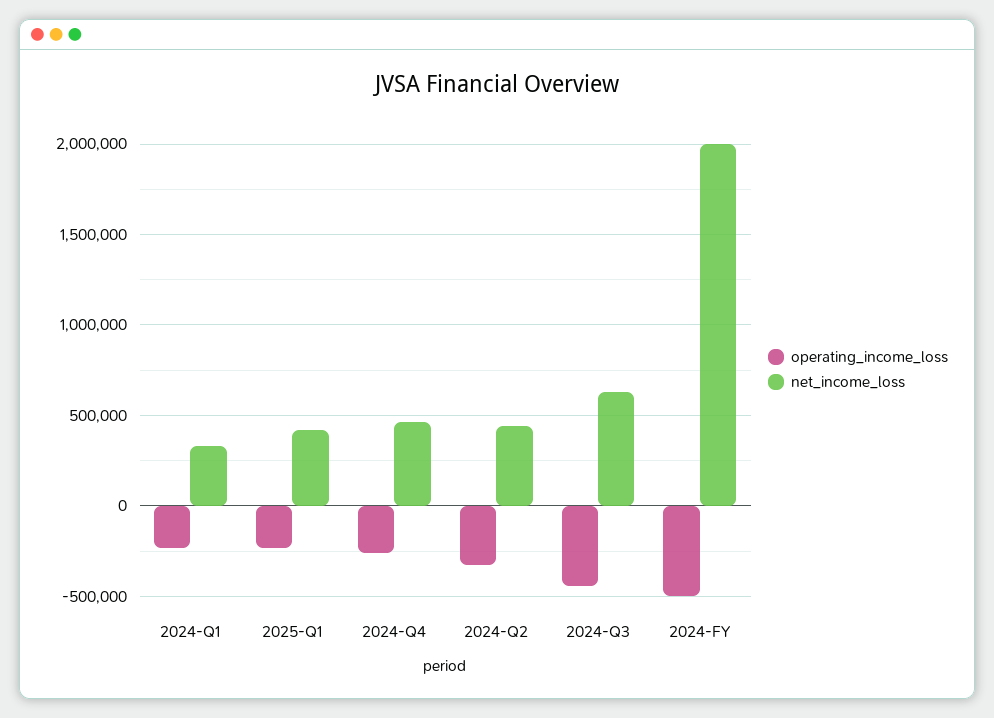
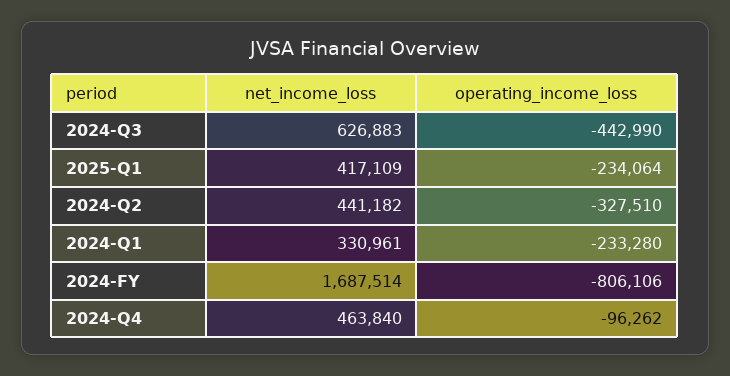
  {
    "operating_income_loss": {
      "2024-Q1": -233280,
      "2025-Q1": -234064,
-     "2024-Q4": -250000,
+     "2024-Q4": -96262,
      "2024-Q2": -327510,
      "2024-Q3": -442990,
-     "2024-FY": -500000
+     "2024-FY": -806106
    },
    "net_income_loss": {
      "2024-Q1": 330961,
      "2025-Q1": 417109,
      "2024-Q4": 463840,
      "2024-Q2": 441182,
      "2024-Q3": 626883,
-     "2024-FY": 2000000
+     "2024-FY": 1687514
    }
  }

